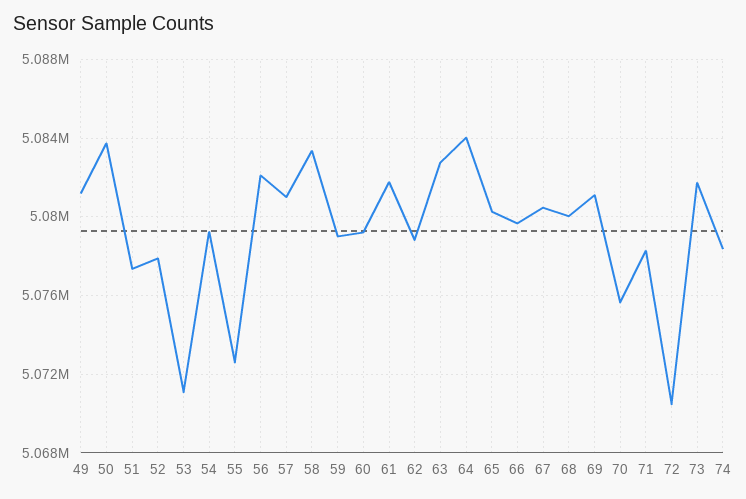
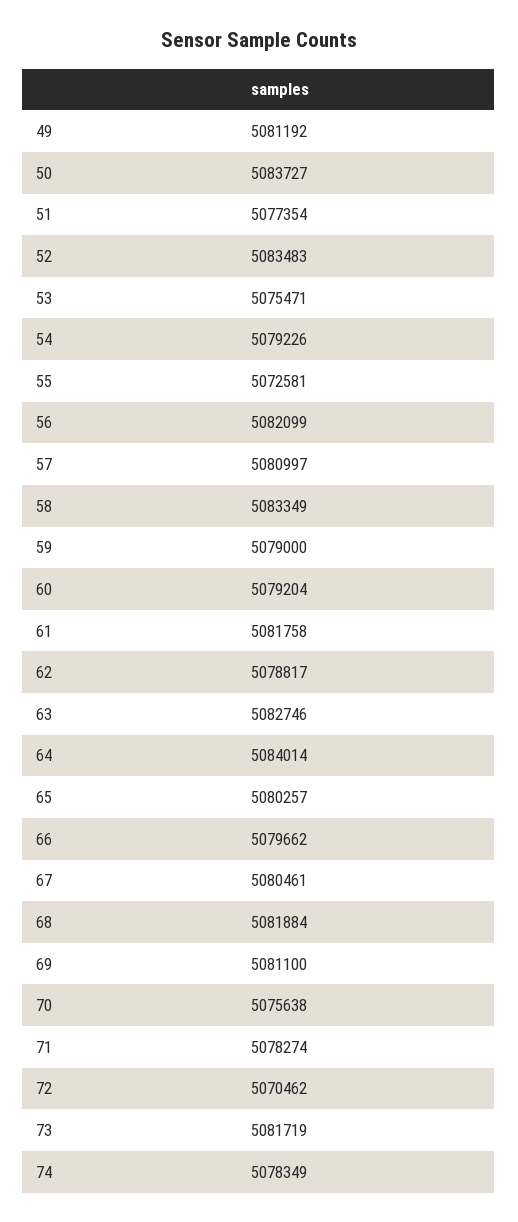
  {
    "49": 5081192,
    "50": 5083727,
    "51": 5077354,
-   "52": 5078000,
+   "52": 5083483,
-   "53": 5071000,
+   "53": 5075471,
    "54": 5079226,
    "55": 5072581,
    "56": 5082099,
    "57": 5080997,
    "58": 5083349,
    "59": 5079000,
    "60": 5079204,
    "61": 5081758,
    "62": 5078817,
    "63": 5082746,
    "64": 5084014,
    "65": 5080257,
    "66": 5079662,
    "67": 5080461,
-   "68": 5080000,
+   "68": 5081884,
    "69": 5081100,
    "70": 5075638,
    "71": 5078274,
    "72": 5070462,
    "73": 5081719,
    "74": 5078349
  }

